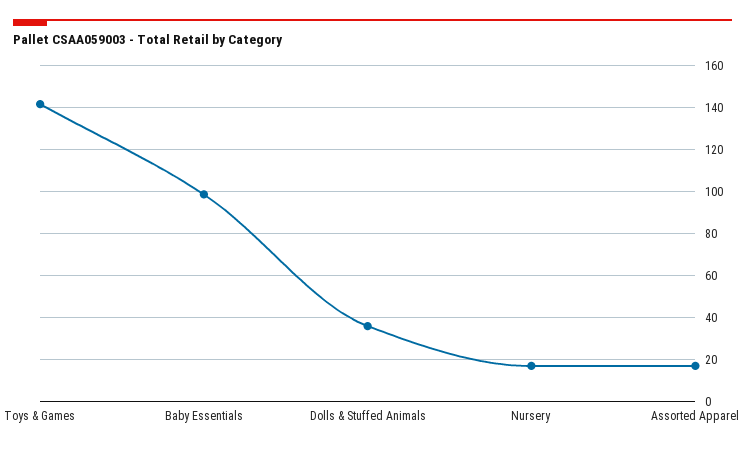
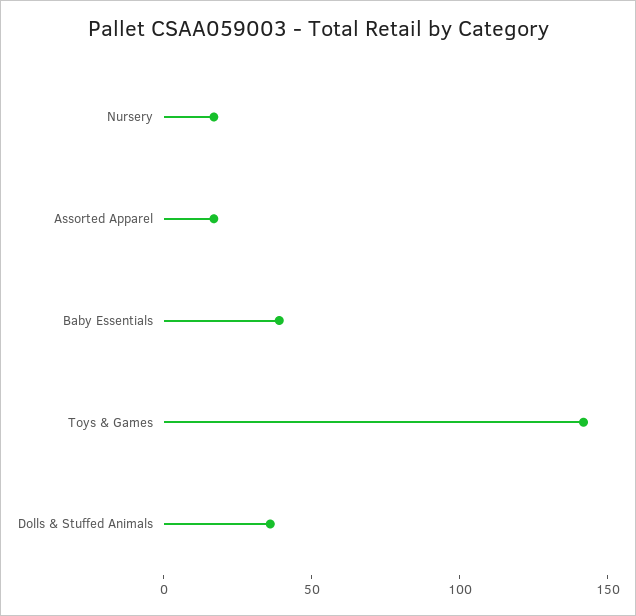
  {
    "Toys & Games": 140,
-   "Baby Essentials": 100,
+   "Baby Essentials": 40,
    "Dolls & Stuffed Animals": 35,
    "Nursery": 15,
    "Assorted Apparel": 15
  }

